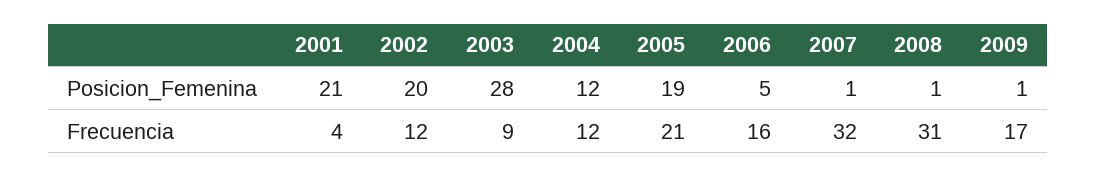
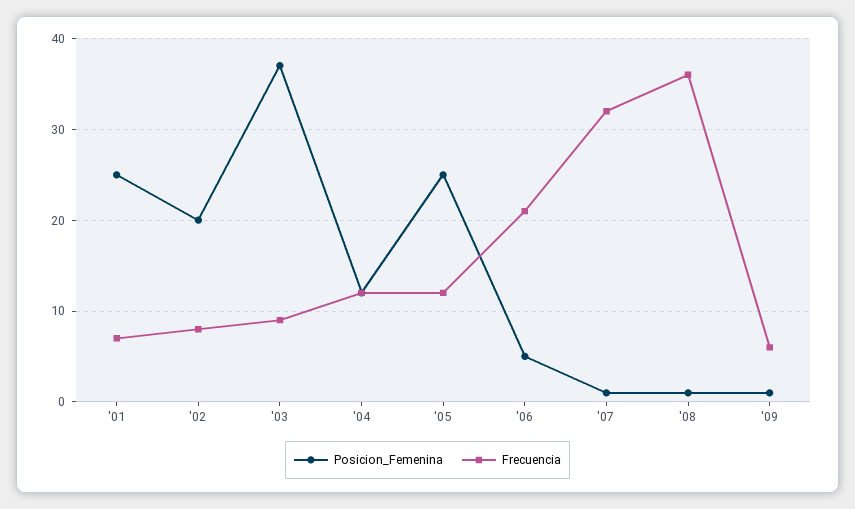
  {
    "Posicion_Femenina": {
-     "2001": 21,
+     "2001": 25,
      "2002": 20,
-     "2003": 28,
+     "2003": 37,
      "2004": 12,
-     "2005": 19,
+     "2005": 25,
      "2006": 5,
      "2007": 1,
      "2008": 1,
      "2009": 1
    },
    "Frecuencia": {
-     "2001": 4,
+     "2001": 7,
-     "2002": 12,
+     "2002": 8,
      "2003": 9,
      "2004": 12,
-     "2005": 21,
+     "2005": 12,
-     "2006": 16,
+     "2006": 21,
      "2007": 32,
-     "2008": 31,
+     "2008": 36,
-     "2009": 17
+     "2009": 6
    }
  }

